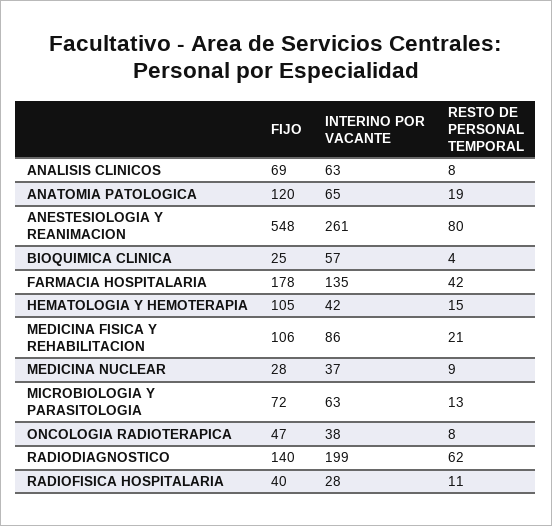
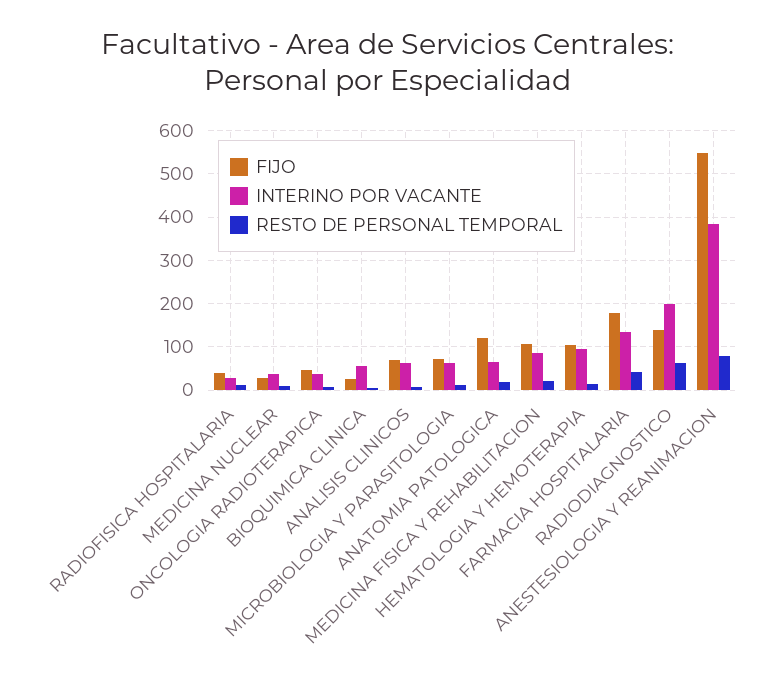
  {
    "FIJO": {
      "ANALISIS CLINICOS": 69,
      "ANATOMIA PATOLOGICA": 120,
      "ANESTESIOLOGIA Y REANIMACION": 548,
      "BIOQUIMICA CLINICA": 25,
      "FARMACIA HOSPITALARIA": 178,
      "HEMATOLOGIA Y HEMOTERAPIA": 105,
      "MEDICINA FISICA Y REHABILITACION": 106,
      "MEDICINA NUCLEAR": 28,
      "MICROBIOLOGIA Y PARASITOLOGIA": 72,
      "ONCOLOGIA RADIOTERAPICA": 47,
      "RADIODIAGNOSTICO": 140,
      "RADIOFISICA HOSPITALARIA": 40
    },
    "INTERINO POR VACANTE": {
      "ANALISIS CLINICOS": 63,
      "ANATOMIA PATOLOGICA": 65,
-     "ANESTESIOLOGIA Y REANIMACION": 261,
+     "ANESTESIOLOGIA Y REANIMACION": 380,
      "BIOQUIMICA CLINICA": 57,
      "FARMACIA HOSPITALARIA": 135,
-     "HEMATOLOGIA Y HEMOTERAPIA": 42,
+     "HEMATOLOGIA Y HEMOTERAPIA": 100,
      "MEDICINA FISICA Y REHABILITACION": 86,
      "MEDICINA NUCLEAR": 37,
      "MICROBIOLOGIA Y PARASITOLOGIA": 63,
      "ONCOLOGIA RADIOTERAPICA": 38,
      "RADIODIAGNOSTICO": 199,
      "RADIOFISICA HOSPITALARIA": 28
    },
    "RESTO DE PERSONAL TEMPORAL": {
      "ANALISIS CLINICOS": 8,
      "ANATOMIA PATOLOGICA": 19,
      "ANESTESIOLOGIA Y REANIMACION": 80,
      "BIOQUIMICA CLINICA": 4,
      "FARMACIA HOSPITALARIA": 42,
      "HEMATOLOGIA Y HEMOTERAPIA": 15,
      "MEDICINA FISICA Y REHABILITACION": 21,
      "MEDICINA NUCLEAR": 9,
      "MICROBIOLOGIA Y PARASITOLOGIA": 13,
      "ONCOLOGIA RADIOTERAPICA": 8,
      "RADIODIAGNOSTICO": 62,
      "RADIOFISICA HOSPITALARIA": 11
    }
  }

